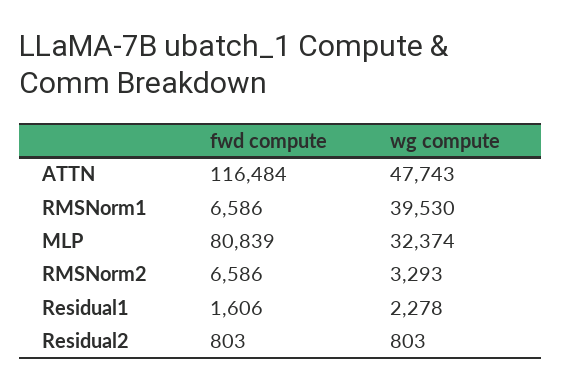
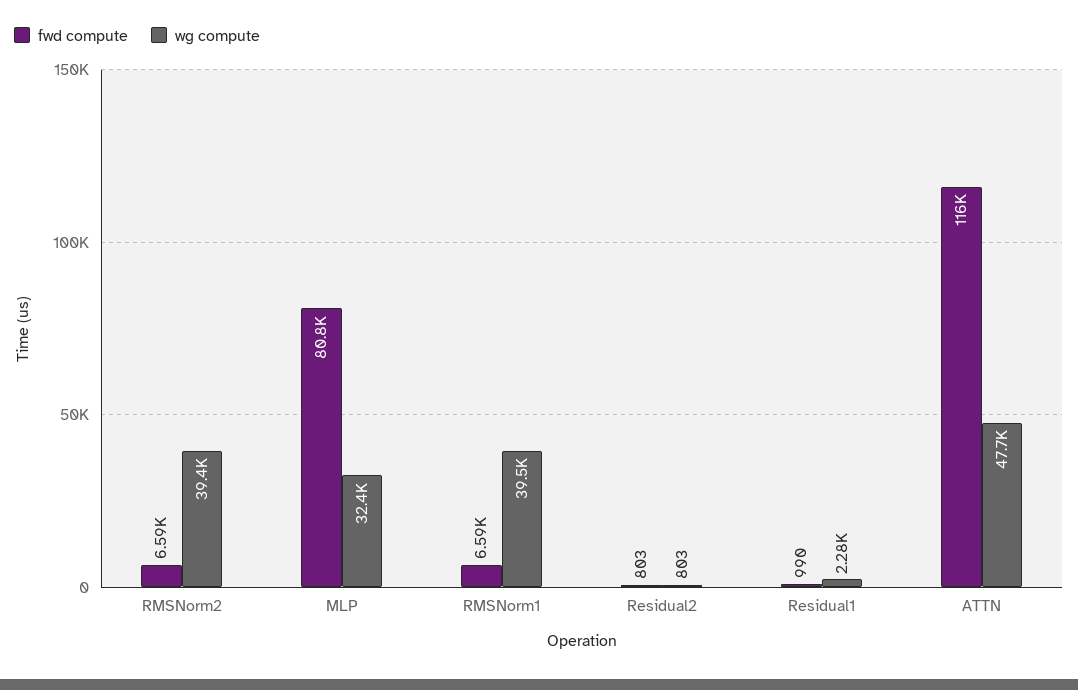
  {
    "fwd compute": {
      "ATTN": 116484,
      "RMSNorm1": 6586,
      "MLP": 80839,
      "RMSNorm2": 6586,
-     "Residual1": 1606,
+     "Residual1": 990,
      "Residual2": 803
    },
    "wg compute": {
      "ATTN": 47743,
      "RMSNorm1": 39530,
      "MLP": 32374,
-     "RMSNorm2": 3293,
+     "RMSNorm2": 39400,
      "Residual1": 2278,
      "Residual2": 803
    }
  }

